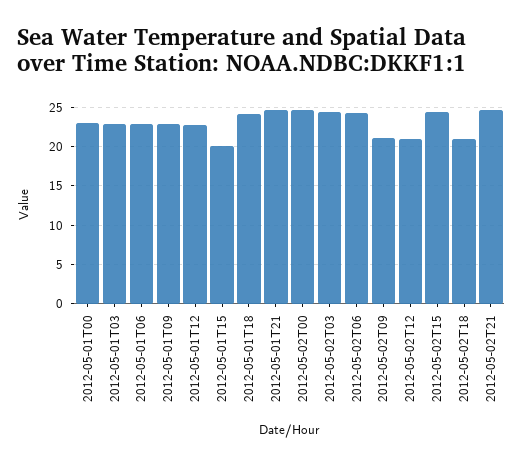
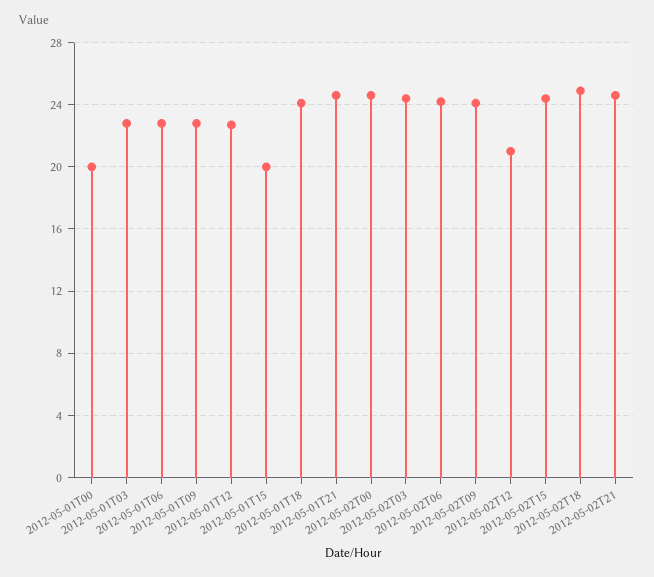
  {
-   "2012-05-01T00": 23,
+   "2012-05-01T00": 20,
    "2012-05-01T03": 23,
    "2012-05-01T06": 23,
    "2012-05-01T09": 23,
    "2012-05-01T12": 22.5,
    "2012-05-01T15": 20,
    "2012-05-01T18": 24,
    "2012-05-01T21": 24.5,
    "2012-05-02T00": 24.5,
    "2012-05-02T03": 24.5,
    "2012-05-02T06": 24,
-   "2012-05-02T09": 21,
+   "2012-05-02T09": 24,
    "2012-05-02T12": 21,
    "2012-05-02T15": 24.5,
-   "2012-05-02T18": 21,
+   "2012-05-02T18": 25,
    "2012-05-02T21": 24.5
  }

